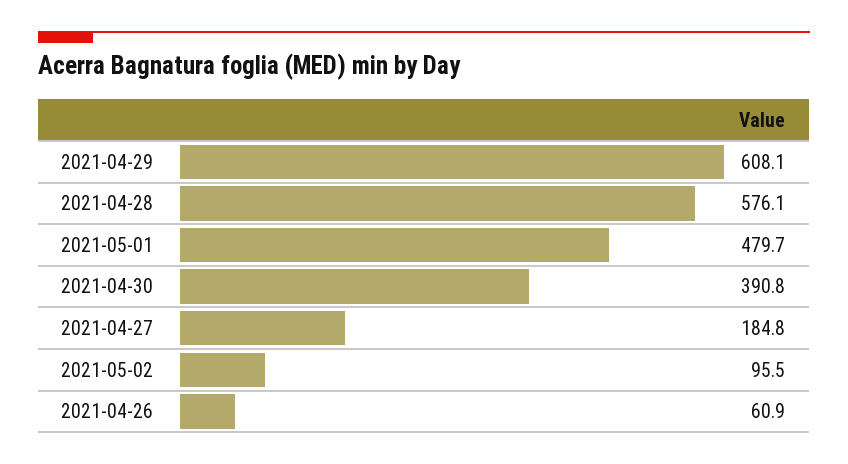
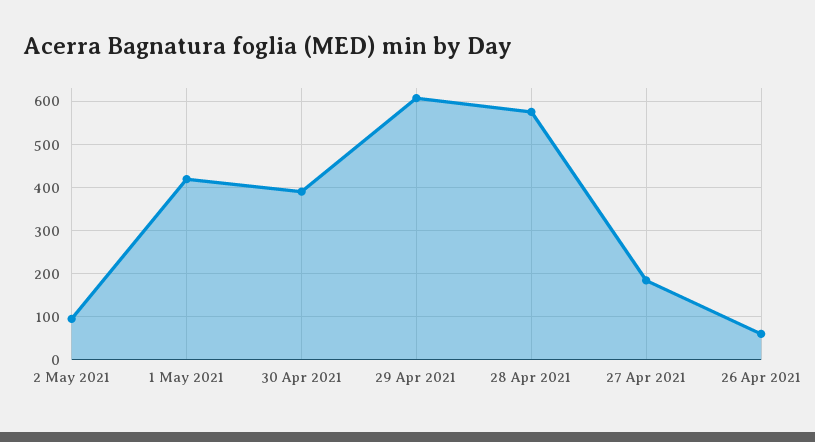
  {
    "2021-04-29": 608.1,
    "2021-04-28": 576.1,
-   "2021-05-01": 479.7,
+   "2021-05-01": 420,
    "2021-04-30": 390.8,
    "2021-04-27": 184.8,
    "2021-05-02": 95.5,
    "2021-04-26": 60.9
  }

